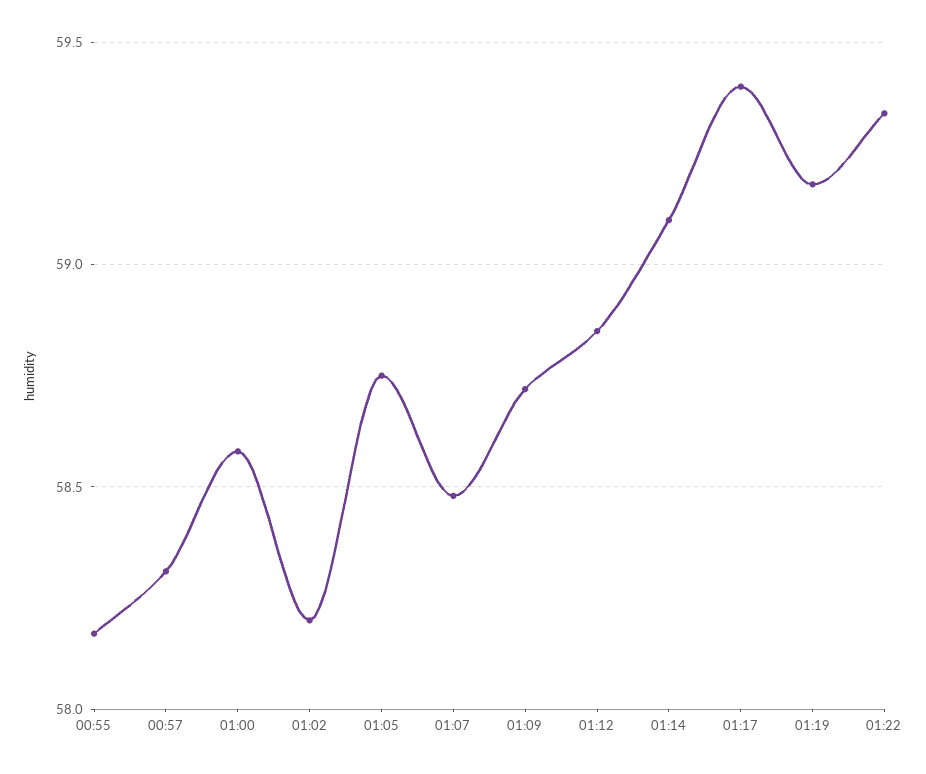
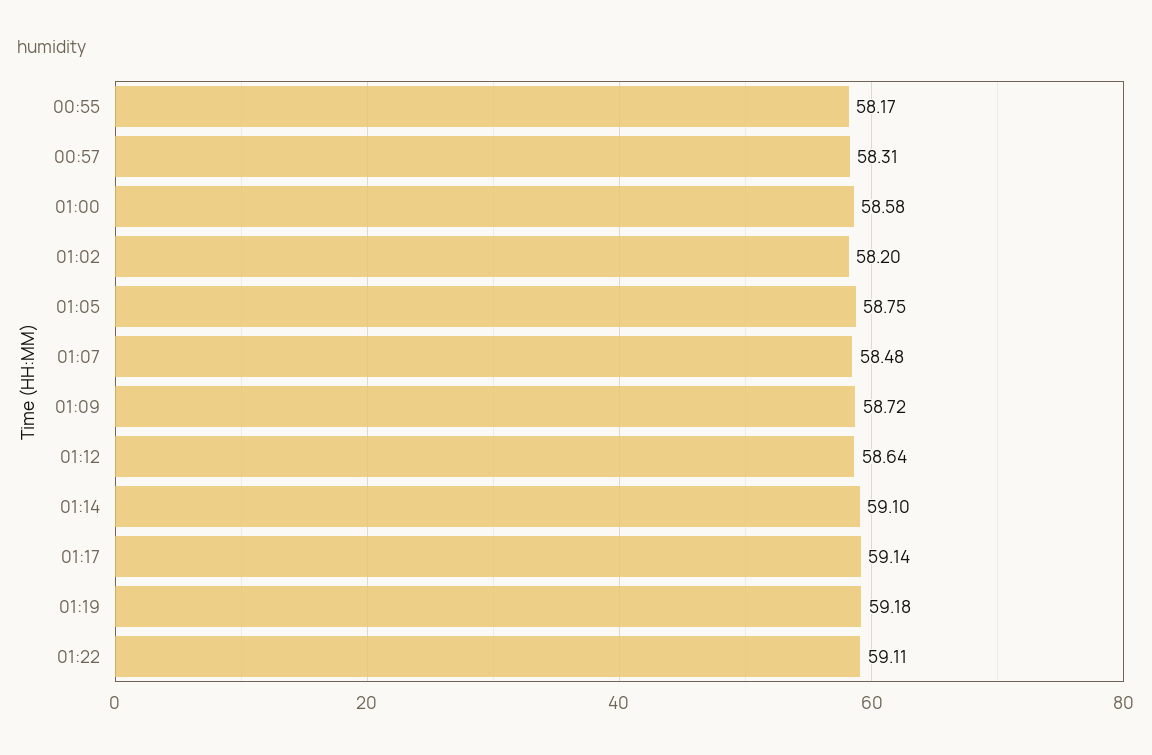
  {
    "00:55": 58.17,
    "00:57": 58.31,
    "01:00": 58.58,
    "01:02": 58.2,
    "01:05": 58.75,
    "01:07": 58.48,
    "01:09": 58.72,
-   "01:12": 58.85,
+   "01:12": 58.64,
    "01:14": 59.1,
-   "01:17": 59.4,
+   "01:17": 59.14,
    "01:19": 59.18,
-   "01:22": 59.35
+   "01:22": 59.11
  }

